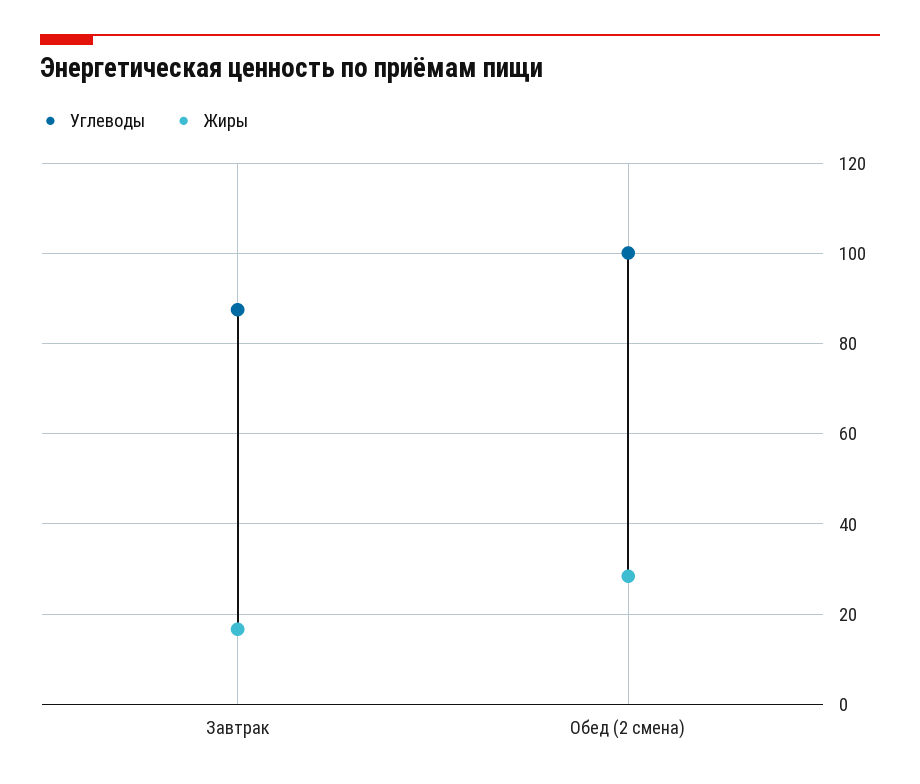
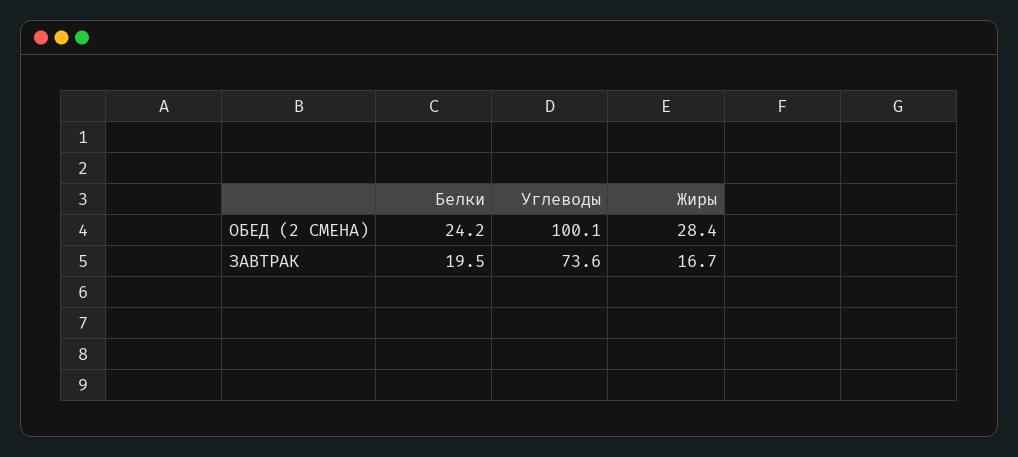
  {
    "Углеводы": {
-     "Завтрак": 88,
+     "Завтрак": 73.6,
      "Обед (2 смена)": 100.1
    },
    "Жиры": {
      "Завтрак": 16.7,
      "Обед (2 смена)": 28.4
-   }
+   },
+   "Белки": {
+     "Обед (2 смена)": 24.2,
+     "Завтрак": 19.5
+   }
  }

